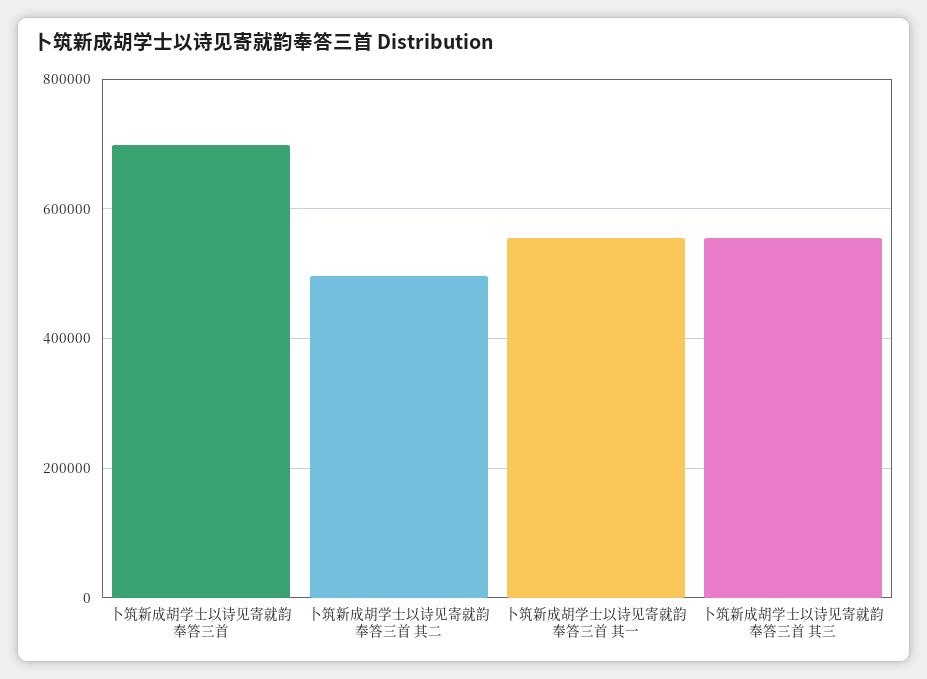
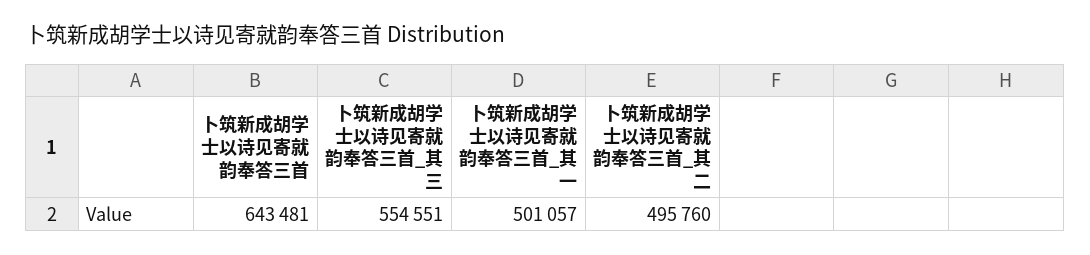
  {
-   "卜筑新成胡学士以诗见寄就韵奉答三首": 700000,
+   "卜筑新成胡学士以诗见寄就韵奉答三首": 643481,
    "卜筑新成胡学士以诗见寄就韵奉答三首 其二": 495760,
-   "卜筑新成胡学士以诗见寄就韵奉答三首 其一": 560000,
+   "卜筑新成胡学士以诗见寄就韵奉答三首 其一": 501057,
    "卜筑新成胡学士以诗见寄就韵奉答三首 其三": 554551
  }

